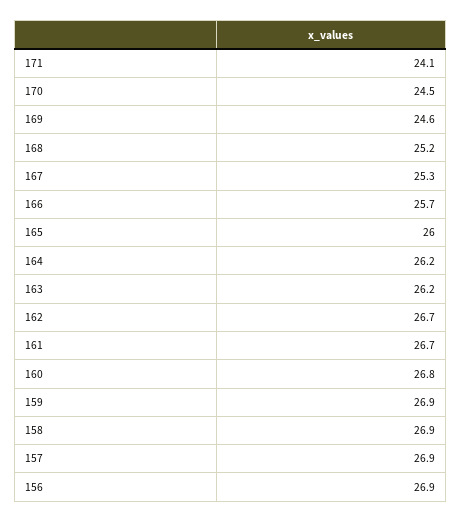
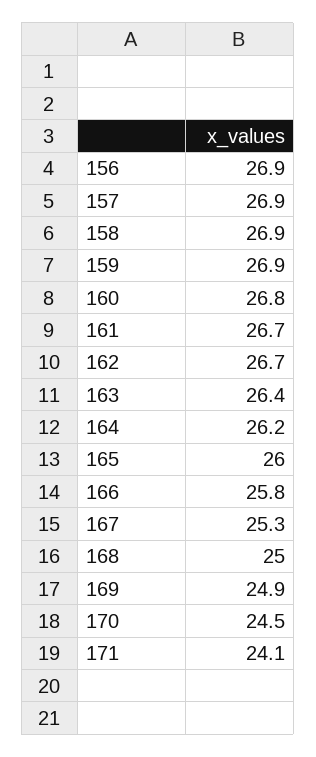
  {
    "171": 24.1,
    "170": 24.5,
-   "169": 24.6,
+   "169": 24.9,
-   "168": 25.2,
+   "168": 25,
    "167": 25.3,
-   "166": 25.7,
+   "166": 25.8,
    "165": 26,
    "164": 26.2,
-   "163": 26.2,
+   "163": 26.4,
    "162": 26.7,
    "161": 26.7,
    "160": 26.8,
    "159": 26.9,
    "158": 26.9,
    "157": 26.9,
    "156": 26.9
  }

